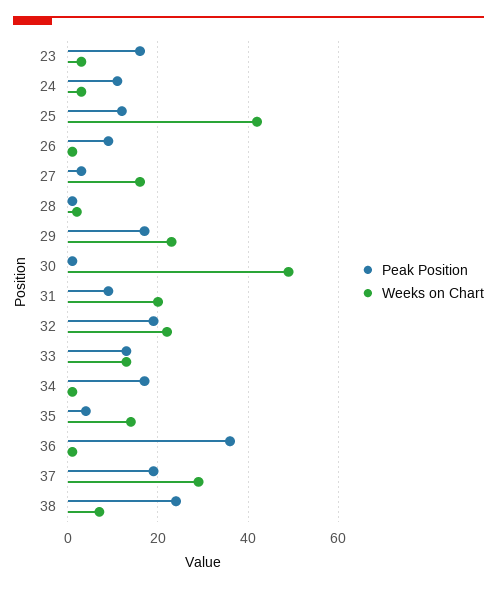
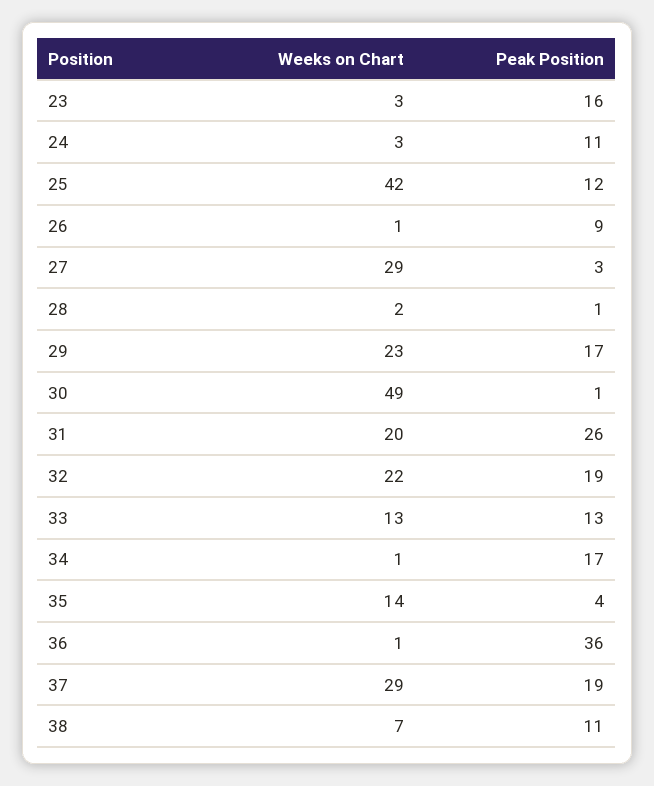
  {
    "Peak Position": {
      "23": 16,
      "24": 11,
      "25": 12,
      "26": 9,
      "27": 3,
      "28": 1,
      "29": 17,
      "30": 1,
-     "31": 10,
+     "31": 26,
      "32": 19,
      "33": 13,
      "34": 17,
      "35": 4,
      "36": 36,
      "37": 19,
-     "38": 25
+     "38": 11
    },
    "Weeks on Chart": {
      "23": 3,
      "24": 3,
      "25": 42,
      "26": 1,
-     "27": 15,
+     "27": 29,
      "28": 2,
      "29": 23,
      "30": 49,
      "31": 20,
      "32": 22,
      "33": 13,
      "34": 1,
      "35": 14,
      "36": 1,
      "37": 29,
      "38": 7
    }
  }

